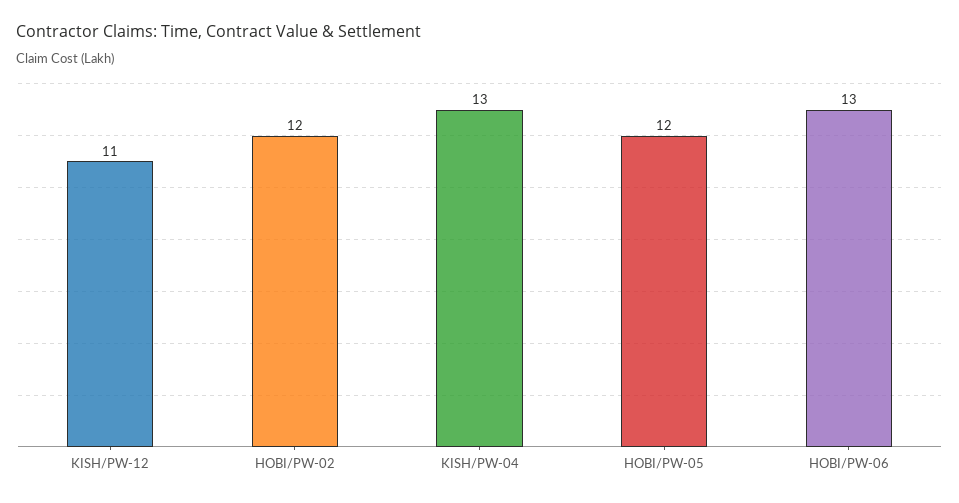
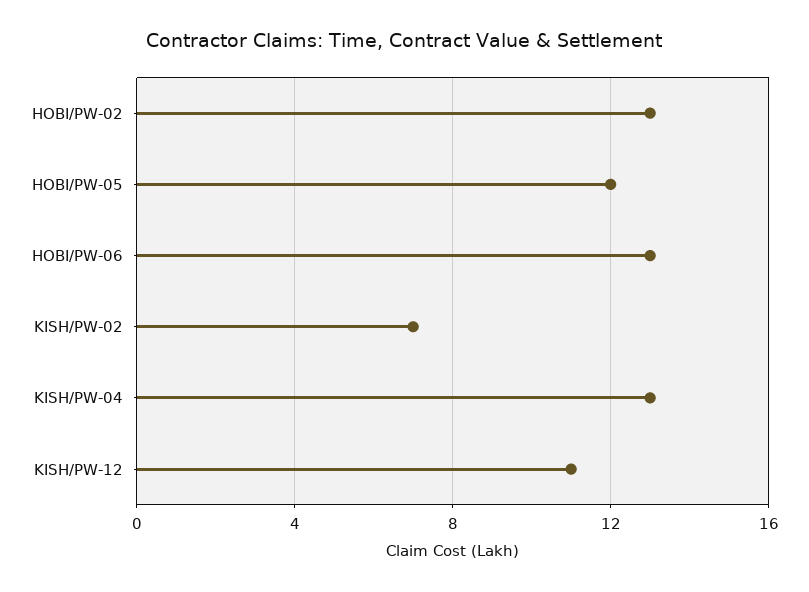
  {
    "KISH/PW-12": 11,
-   "HOBI/PW-02": 12,
+   "HOBI/PW-02": 13,
    "KISH/PW-04": 13,
    "HOBI/PW-05": 12,
-   "HOBI/PW-06": 13
+   "HOBI/PW-06": 13,
+   "KISH/PW-02": 7
  }

